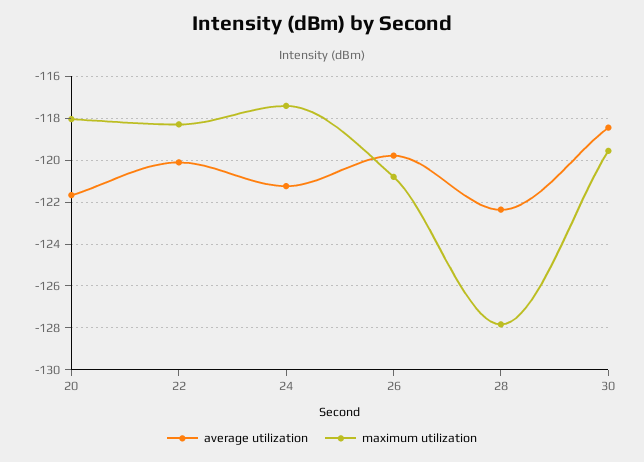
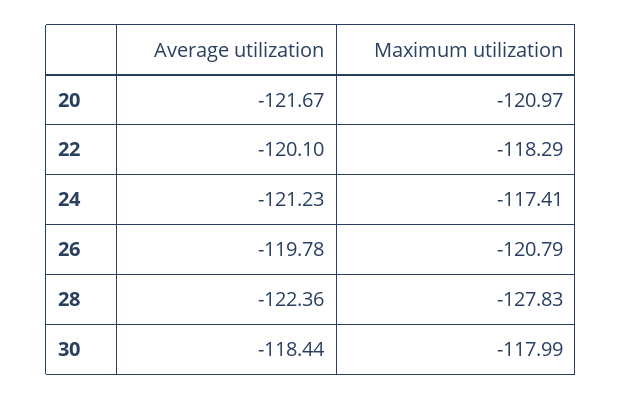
  {
    "average utilization": {
      "20": -121.67,
      "22": -120.1,
      "24": -121.23,
      "26": -119.78,
      "28": -122.36,
      "30": -118.44
    },
    "maximum utilization": {
-     "20": -118,
+     "20": -120.97,
      "22": -118.29,
      "24": -117.41,
      "26": -120.79,
      "28": -127.83,
-     "30": -119.5
+     "30": -117.99
    }
  }

